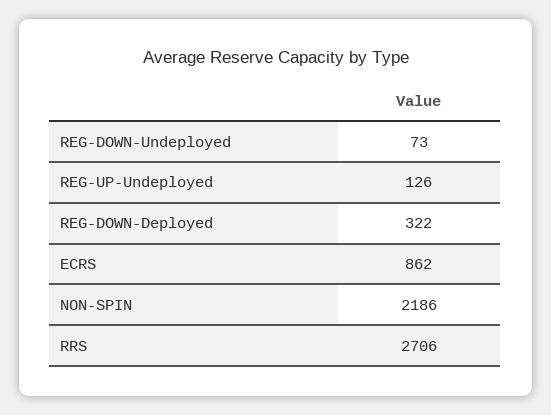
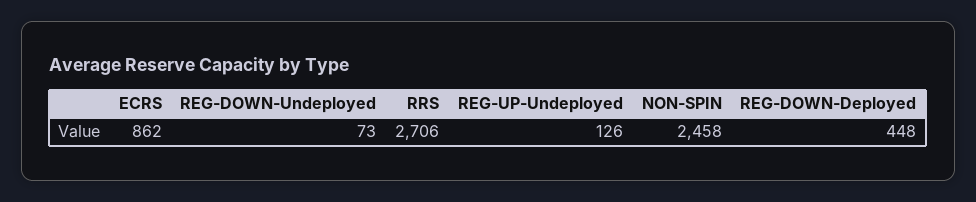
  {
    "REG-DOWN-Undeployed": 73,
    "REG-UP-Undeployed": 126,
-   "REG-DOWN-Deployed": 322,
+   "REG-DOWN-Deployed": 448,
    "ECRS": 862,
-   "NON-SPIN": 2186,
+   "NON-SPIN": 2458,
    "RRS": 2706
  }

